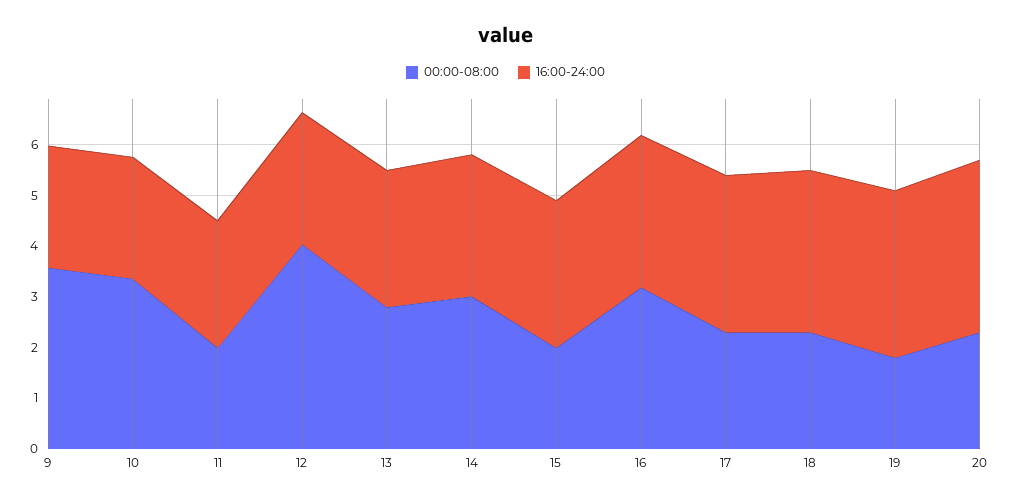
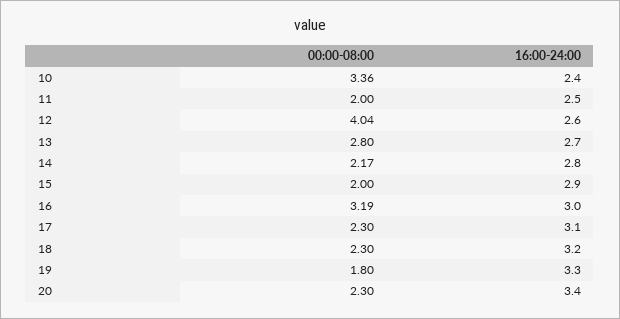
  {
    "00:00-08:00": {
-     "9": 3.6,
      "10": 3.36,
      "11": 2,
      "12": 4.04,
      "13": 2.8,
-     "14": 3,
+     "14": 2.17,
      "15": 2,
      "16": 3.19,
      "17": 2.3,
      "18": 2.3,
      "19": 1.8,
      "20": 2.3
    },
    "16:00-24:00": {
-     "9": 2.4,
      "10": 2.4,
      "11": 2.5,
      "12": 2.6,
      "13": 2.7,
      "14": 2.8,
      "15": 2.9,
      "16": 3,
      "17": 3.1,
      "18": 3.2,
      "19": 3.3,
      "20": 3.4
    }
  }

